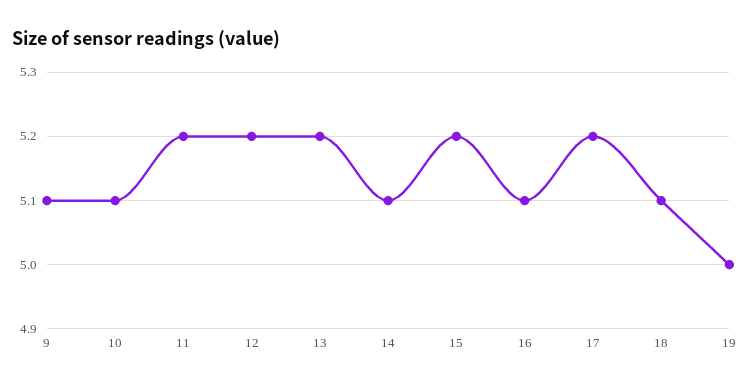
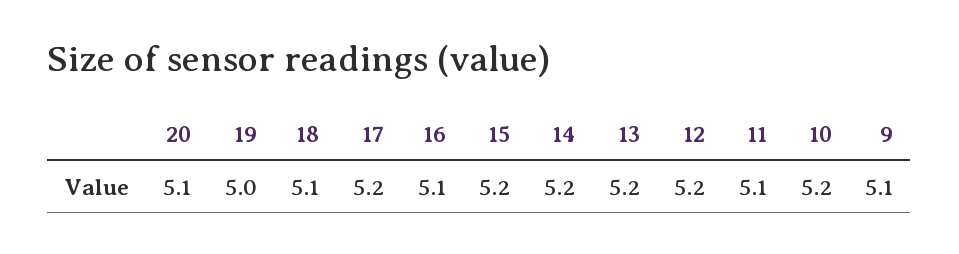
  {
    "9": 5.1,
-   "10": 5.1,
+   "10": 5.2,
-   "11": 5.2,
+   "11": 5.1,
    "12": 5.2,
    "13": 5.2,
-   "14": 5.1,
+   "14": 5.2,
    "15": 5.2,
    "16": 5.1,
    "17": 5.2,
    "18": 5.1,
-   "19": 5
+   "19": 5,
+   "20": 5.1
  }

